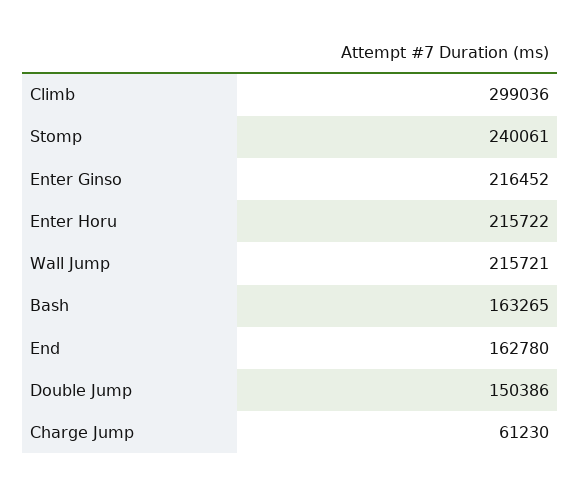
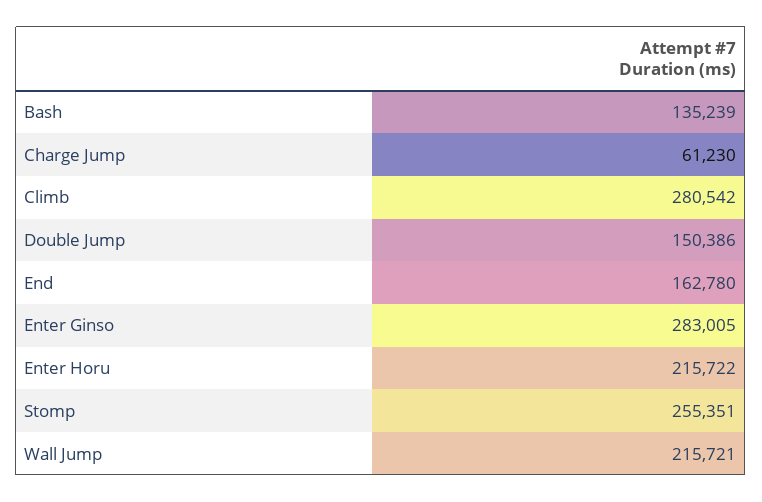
  {
-   "Climb": 299036,
+   "Climb": 280542,
-   "Stomp": 240061,
+   "Stomp": 255351,
-   "Enter Ginso": 216452,
+   "Enter Ginso": 283005,
    "Enter Horu": 215722,
    "Wall Jump": 215721,
-   "Bash": 163265,
+   "Bash": 135239,
    "End": 162780,
    "Double Jump": 150386,
    "Charge Jump": 61230
  }

